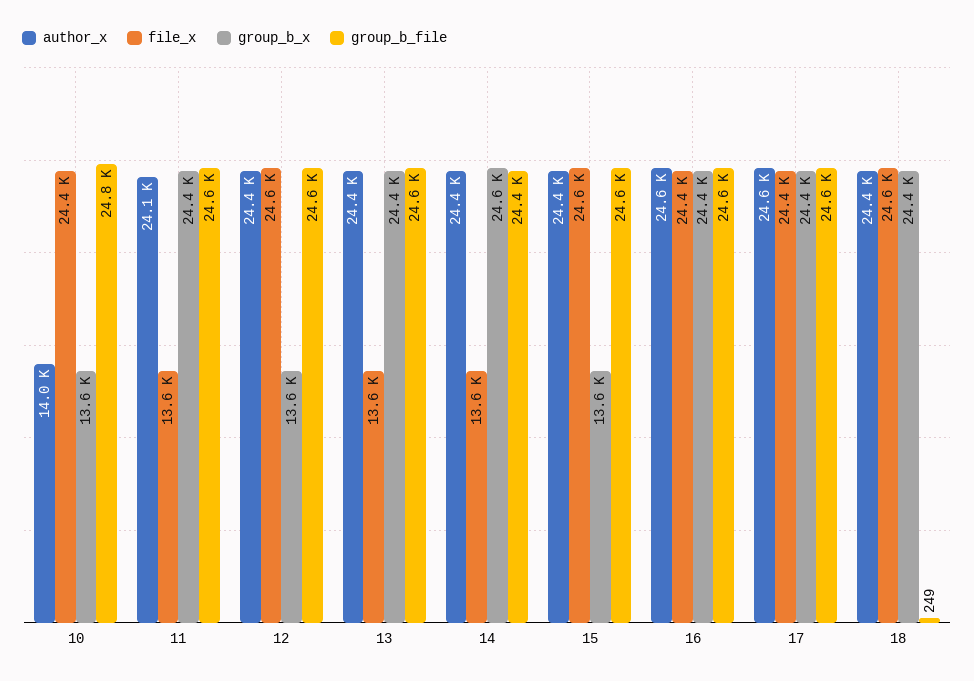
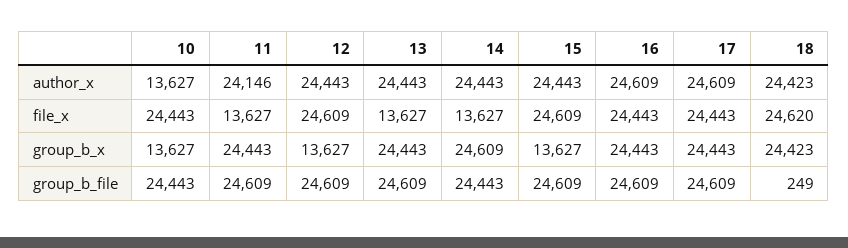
  {
    "author_x": {
-     "10": 14000,
+     "10": 13627,
      "11": 24146,
      "12": 24443,
      "13": 24443,
      "14": 24443,
      "15": 24443,
      "16": 24609,
      "17": 24609,
      "18": 24423
    },
    "file_x": {
      "10": 24443,
      "11": 13627,
      "12": 24609,
      "13": 13627,
      "14": 13627,
      "15": 24609,
      "16": 24443,
      "17": 24443,
      "18": 24620
    },
    "group_b_x": {
      "10": 13627,
      "11": 24443,
      "12": 13627,
      "13": 24443,
      "14": 24609,
      "15": 13627,
      "16": 24443,
      "17": 24443,
      "18": 24423
    },
    "group_b_file": {
-     "10": 24800,
+     "10": 24443,
      "11": 24609,
      "12": 24609,
      "13": 24609,
      "14": 24443,
      "15": 24609,
      "16": 24609,
      "17": 24609,
      "18": 249
    }
  }

